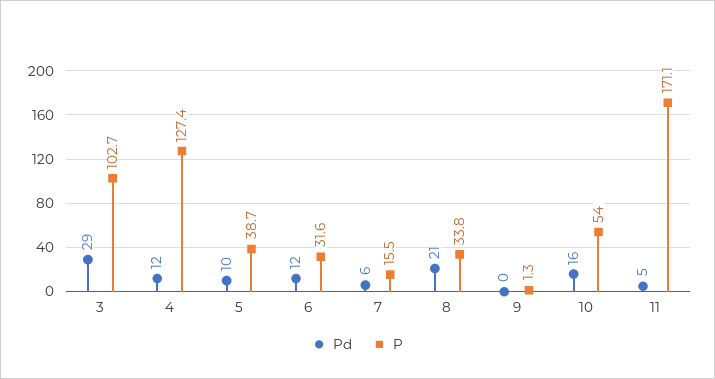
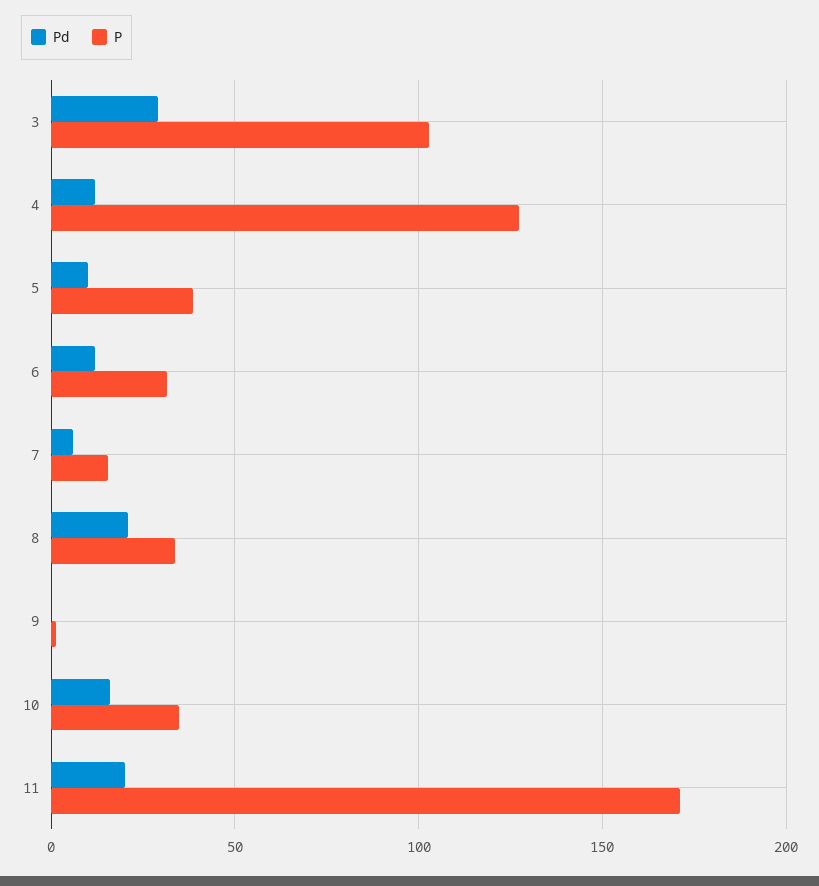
  {
    "Pd": {
      "3": 29,
      "4": 12,
      "5": 10,
      "6": 12,
      "7": 6,
      "8": 21,
      "9": 0,
      "10": 16,
-     "11": 5
+     "11": 20
    },
    "P": {
      "3": 102.7,
      "4": 127.4,
      "5": 38.7,
      "6": 31.6,
      "7": 15.5,
      "8": 33.8,
      "9": 1.3,
-     "10": 54,
+     "10": 35,
      "11": 171.1
    }
  }

